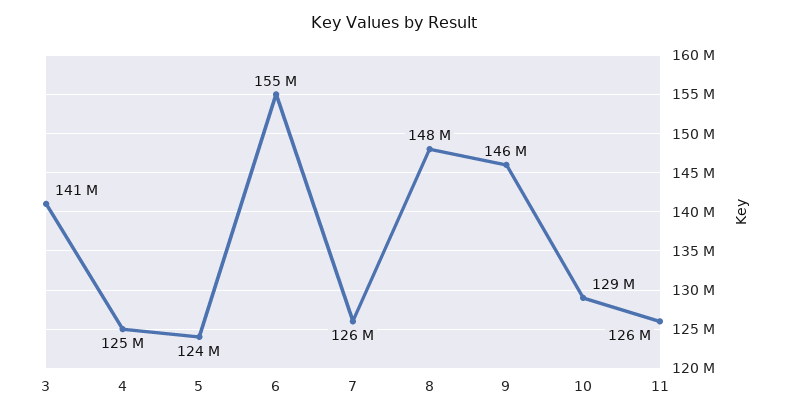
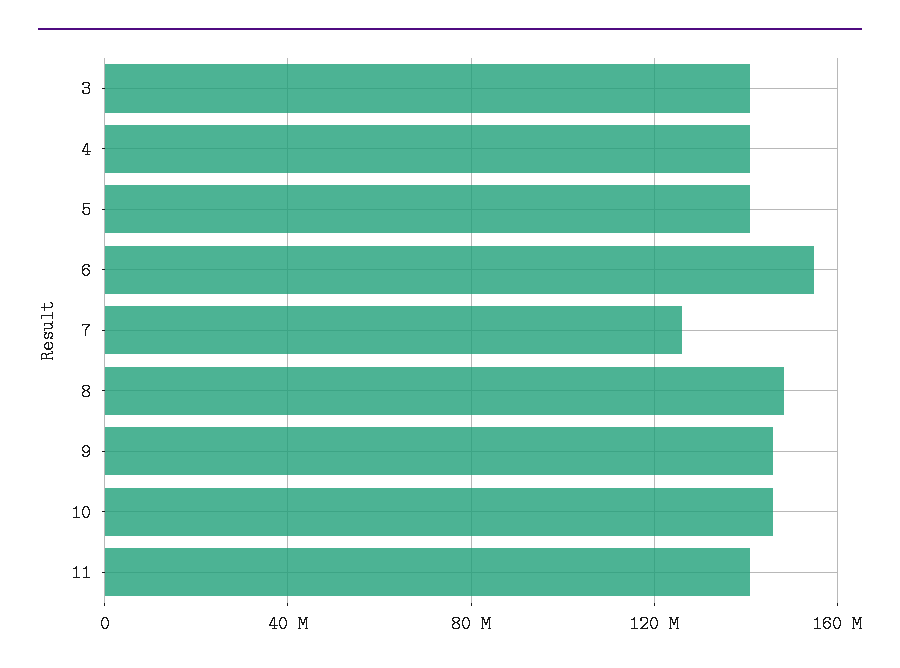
  {
    "3": 141000000,
-   "4": 125000000,
+   "4": 140000000,
-   "5": 124000000,
+   "5": 140000000,
    "6": 155000000,
    "7": 126000000,
    "8": 148000000,
    "9": 146000000,
-   "10": 129000000,
+   "10": 145000000,
-   "11": 126000000
+   "11": 140000000
  }

